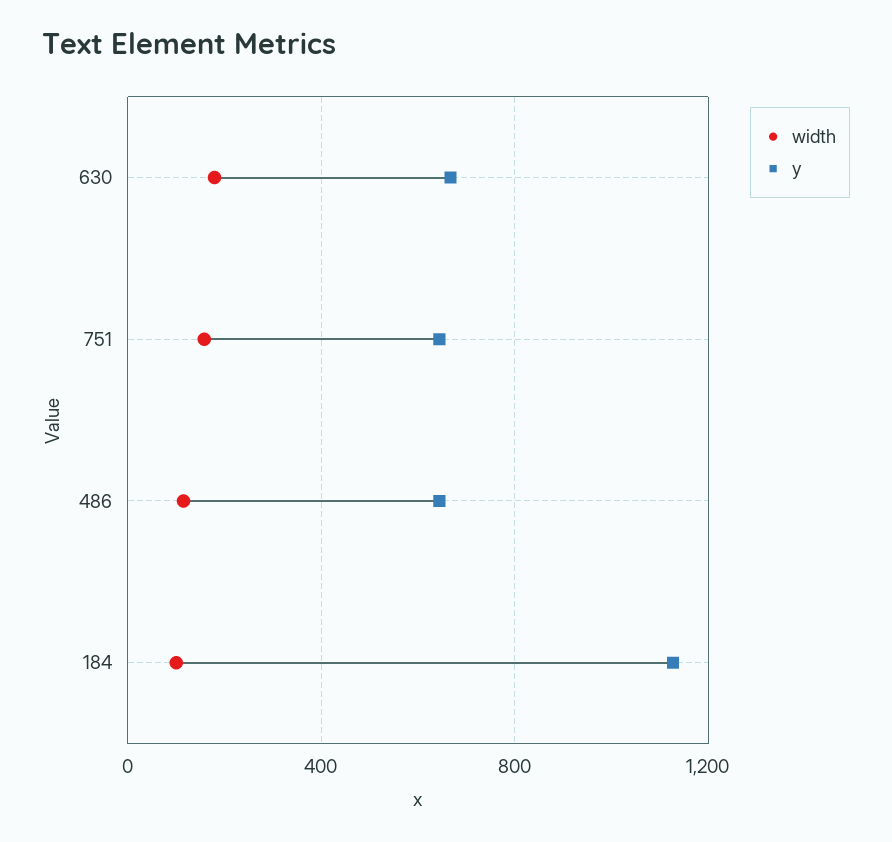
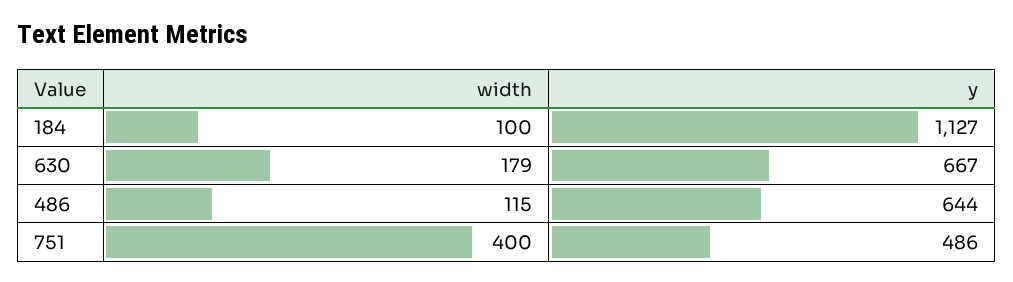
  {
    "width": {
      "630": 179,
-     "751": 150,
+     "751": 400,
      "486": 115,
      "184": 100
    },
    "y": {
      "630": 667,
-     "751": 650,
+     "751": 486,
      "486": 644,
      "184": 1127
    }
  }

